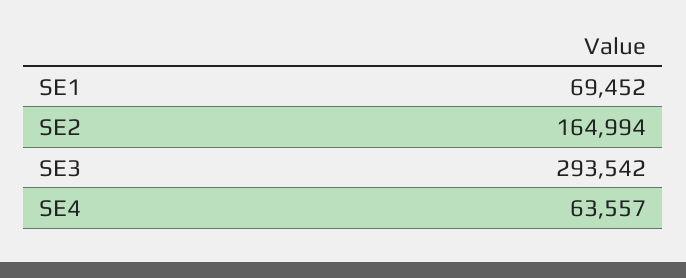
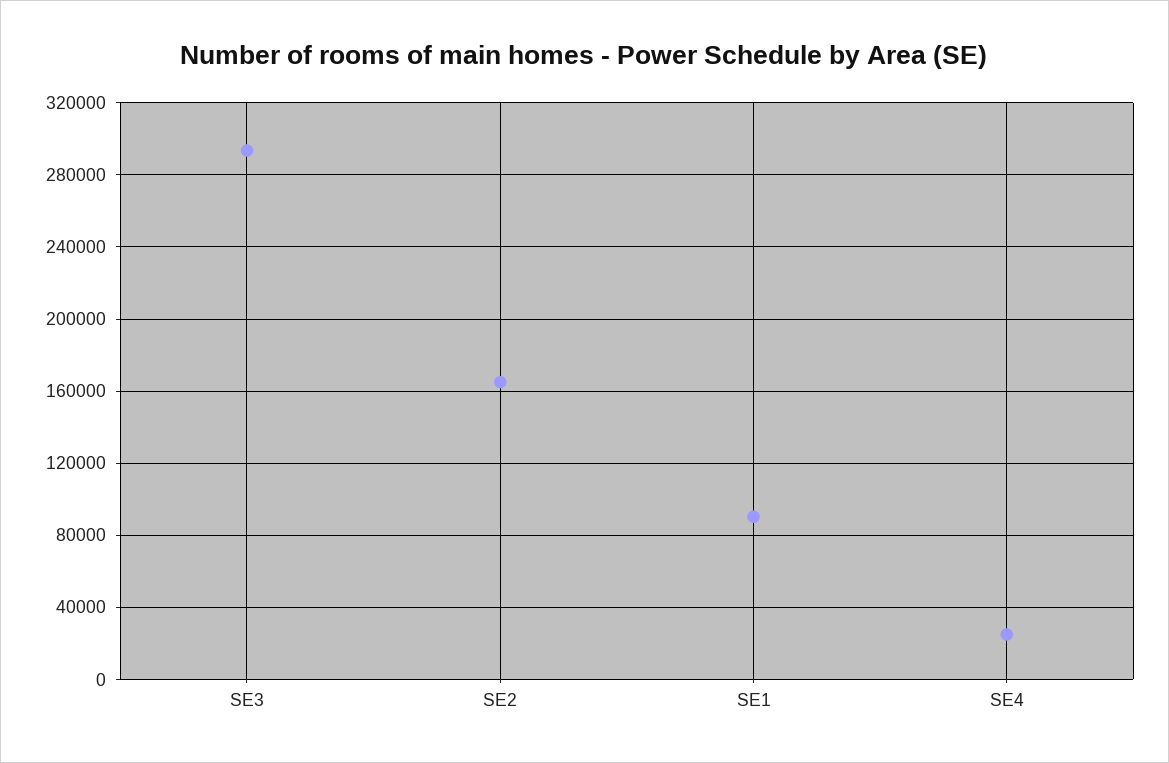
  {
-   "SE1": 69452,
+   "SE1": 90000,
    "SE2": 164994,
    "SE3": 293542,
-   "SE4": 63557
+   "SE4": 25000
  }

